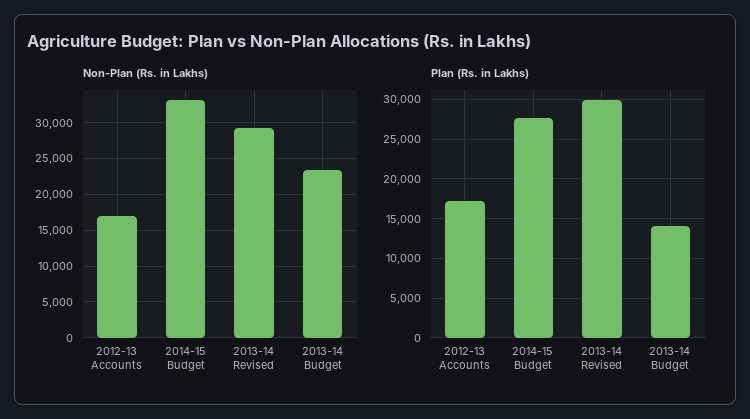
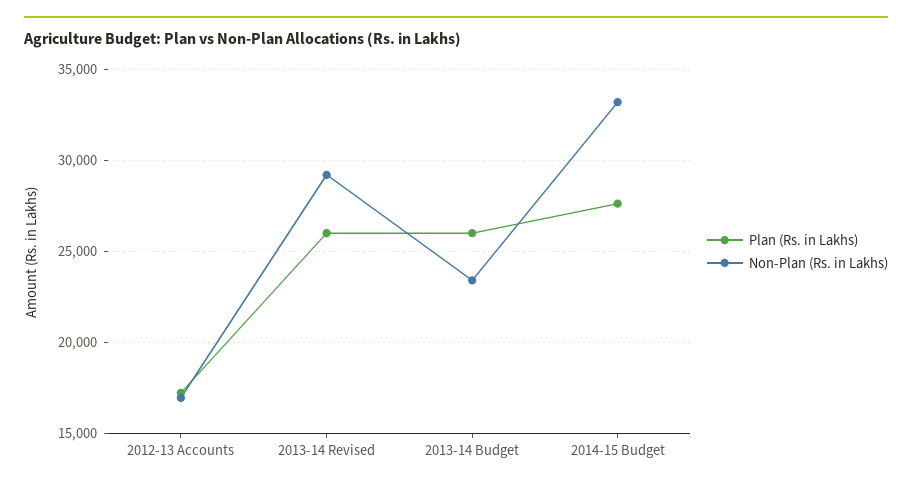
  {
    "Non-Plan (Rs. in Lakhs)": {
      "2012-13 Accounts": 17000,
      "2014-15 Budget": 33000,
      "2013-14 Revised": 29000,
      "2013-14 Budget": 23500
    },
    "Plan (Rs. in Lakhs)": {
      "2012-13 Accounts": 17000,
      "2014-15 Budget": 27500,
-     "2013-14 Revised": 30000,
+     "2013-14 Revised": 26000,
-     "2013-14 Budget": 14000
+     "2013-14 Budget": 26000
    }
  }

